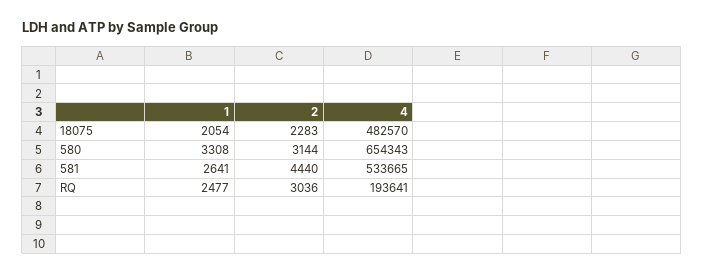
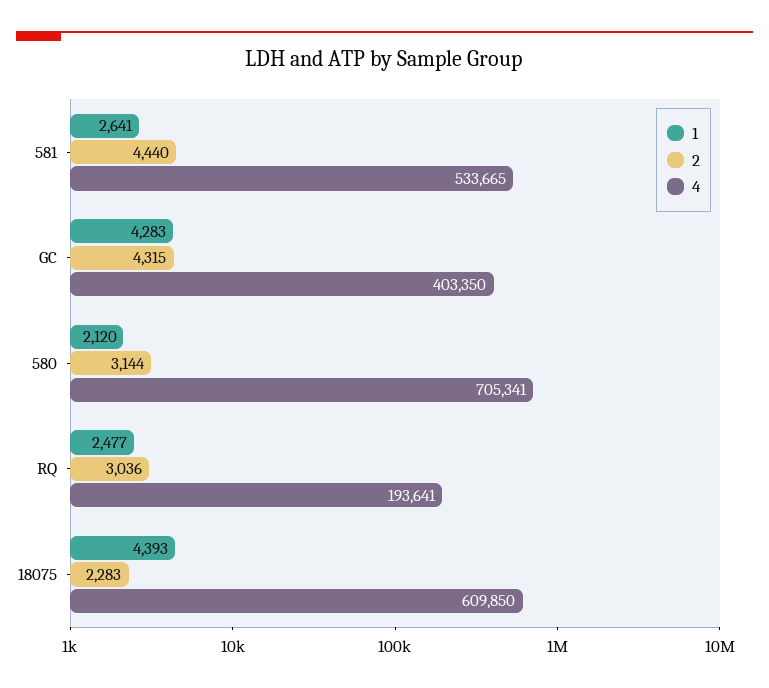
  {
    "1": {
-     "18075": 2054,
+     "18075": 4393,
-     "580": 3308,
+     "580": 2120,
      "581": 2641,
-     "RQ": 2477
+     "RQ": 2477,
+     "GC": 4283
    },
    "2": {
      "18075": 2283,
      "580": 3144,
      "581": 4440,
-     "RQ": 3036
+     "RQ": 3036,
+     "GC": 4315
    },
    "4": {
-     "18075": 482570,
+     "18075": 609850,
-     "580": 654343,
+     "580": 705341,
      "581": 533665,
-     "RQ": 193641
+     "RQ": 193641,
+     "GC": 403350
    }
  }

